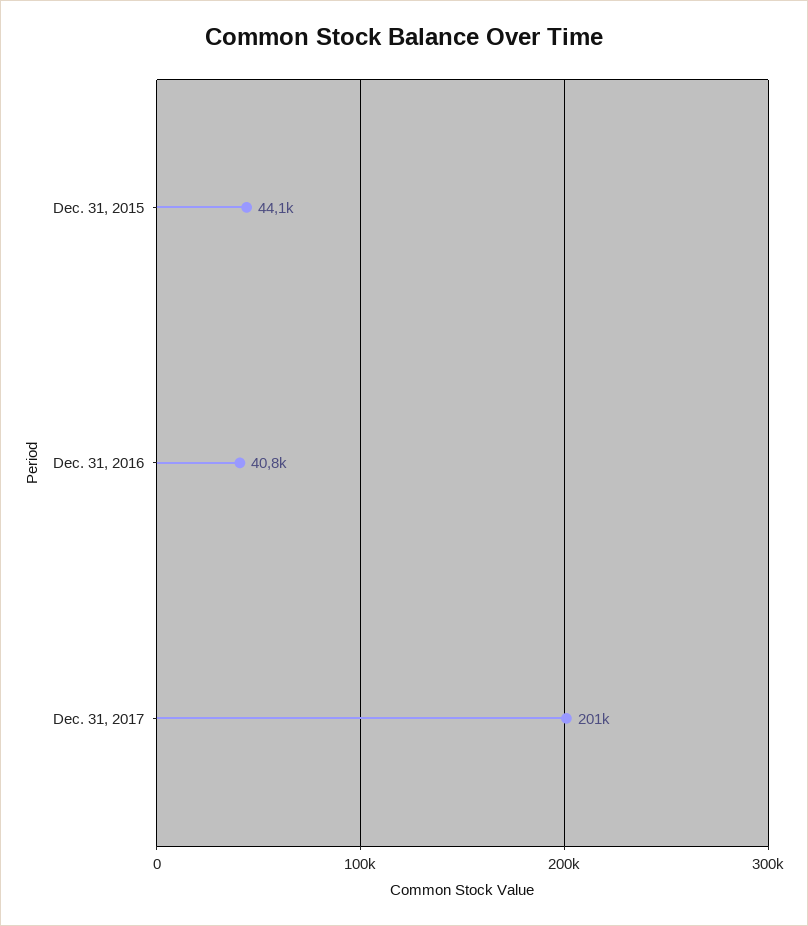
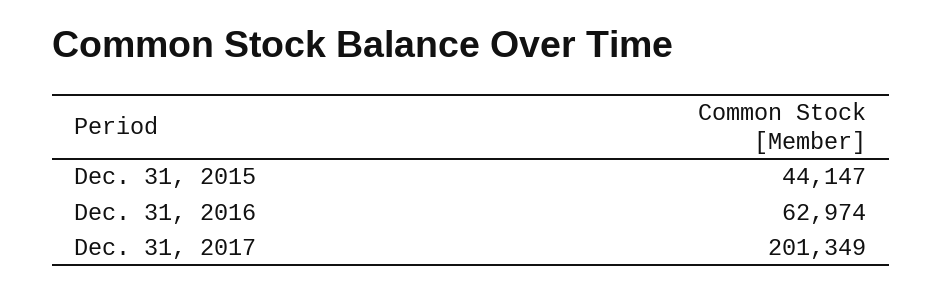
  {
    "Dec. 31, 2015": 44147,
-   "Dec. 31, 2016": 40800,
+   "Dec. 31, 2016": 62974,
    "Dec. 31, 2017": 201349
  }

